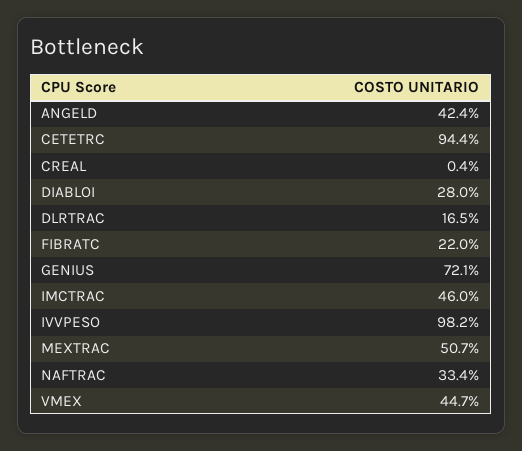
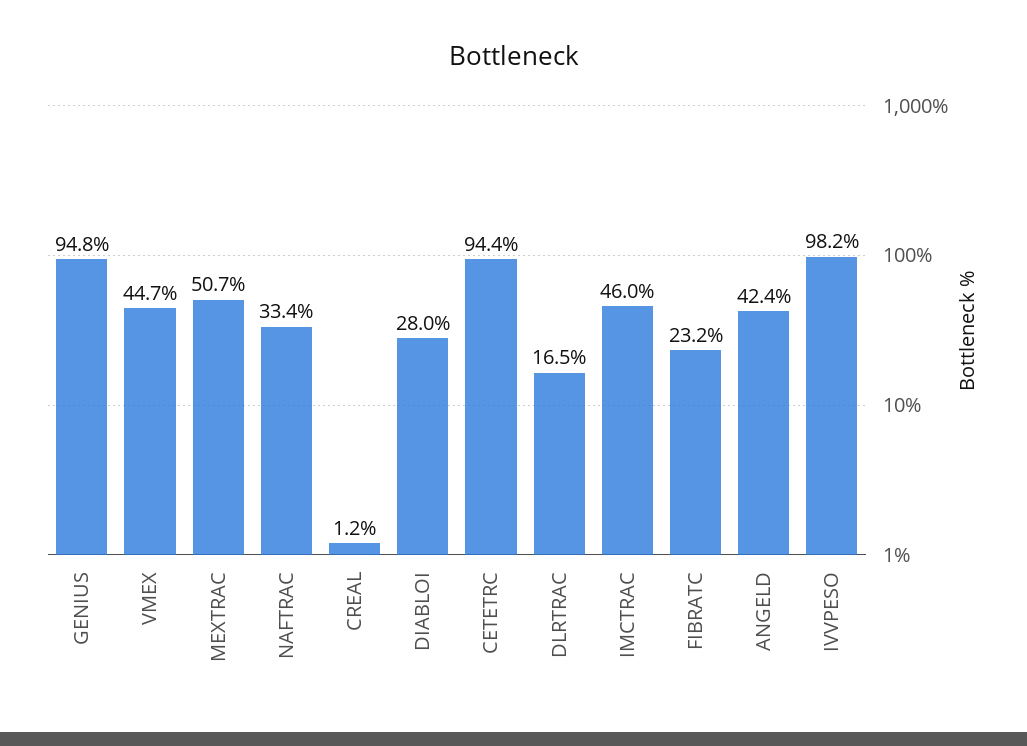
  {
    "ANGELD": 42.4,
    "CETETRC": 94.4,
-   "CREAL": 0.4,
+   "CREAL": 1.2,
    "DIABLOI": 28,
    "DLRTRAC": 16.5,
-   "FIBRATC": 22,
+   "FIBRATC": 23.2,
-   "GENIUS": 72.1,
+   "GENIUS": 94.8,
    "IMCTRAC": 46,
    "IVVPESO": 98.2,
    "MEXTRAC": 50.7,
    "NAFTRAC": 33.4,
    "VMEX": 44.7
  }

